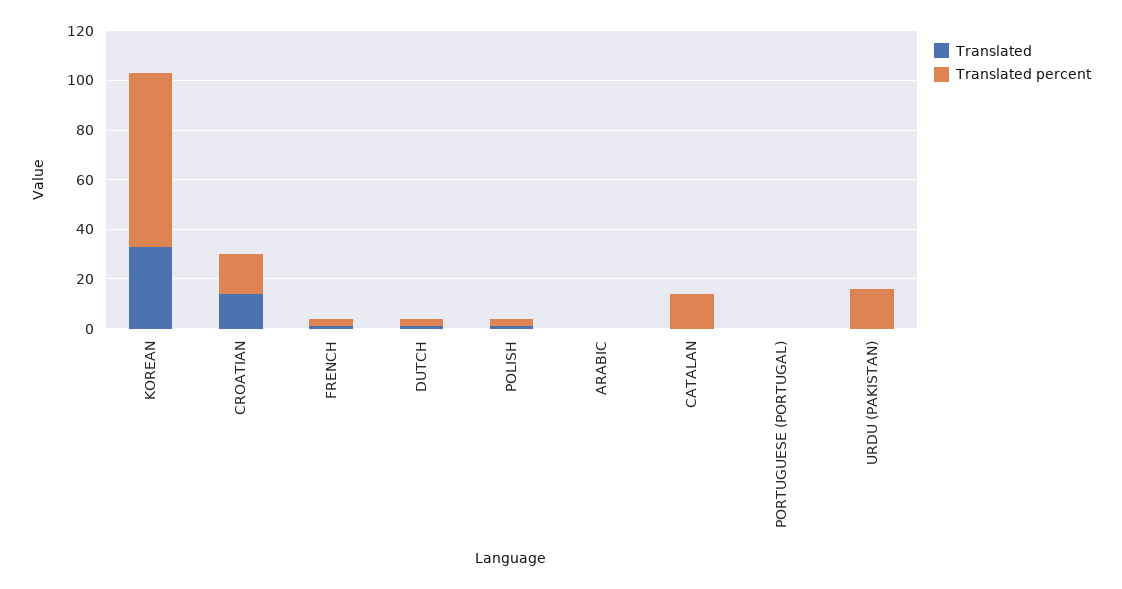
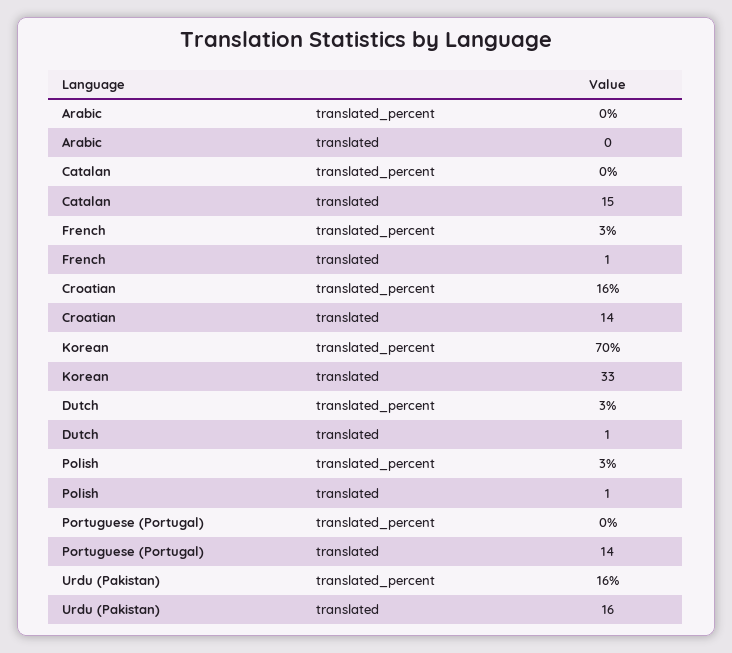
  {
    "Translated": {
      "KOREAN": 33,
      "CROATIAN": 14,
      "FRENCH": 1,
      "DUTCH": 1,
      "POLISH": 1,
      "ARABIC": 0,
-     "CATALAN": 0,
+     "CATALAN": 15,
-     "PORTUGUESE (PORTUGAL)": 0,
+     "PORTUGUESE (PORTUGAL)": 14,
-     "URDU (PAKISTAN)": 0
+     "URDU (PAKISTAN)": 16
    },
    "Translated percent": {
      "KOREAN": 70,
      "CROATIAN": 16,
      "FRENCH": 3,
      "DUTCH": 3,
      "POLISH": 3,
      "ARABIC": 0,
-     "CATALAN": 15,
+     "CATALAN": 0,
      "PORTUGUESE (PORTUGAL)": 0,
      "URDU (PAKISTAN)": 16
    }
  }

